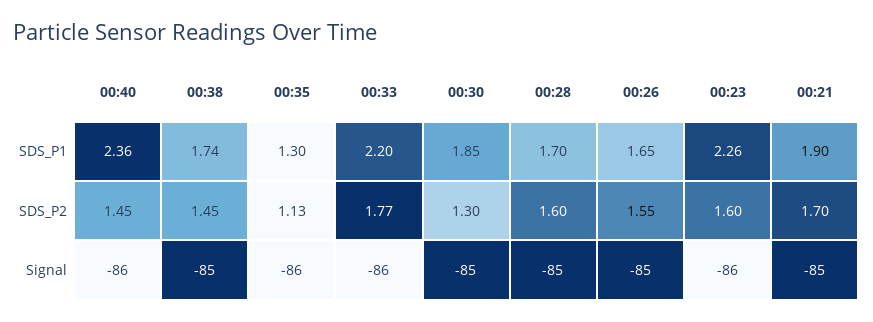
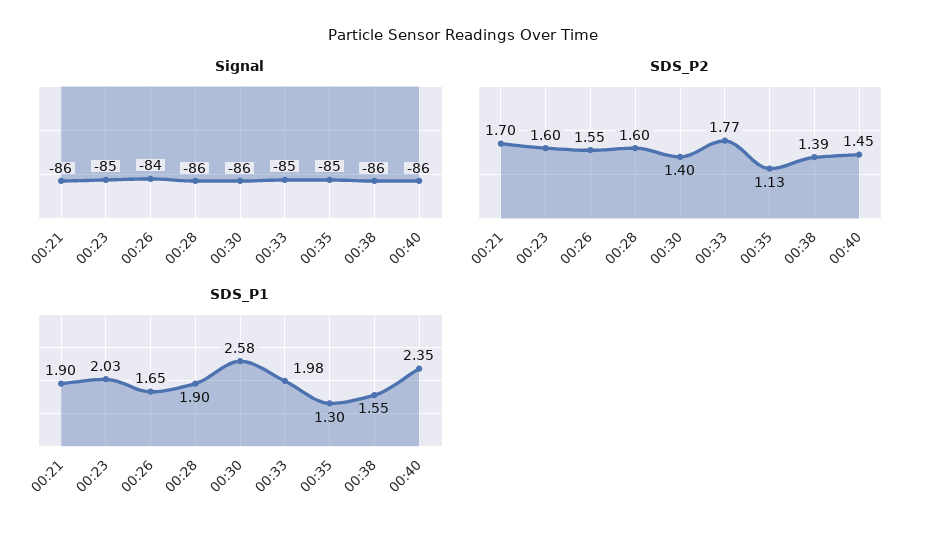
  {
    "SDS_P1": {
-     "00:40": 2.36,
+     "00:40": 2.35,
-     "00:38": 1.74,
+     "00:38": 1.55,
      "00:35": 1.3,
-     "00:33": 2.2,
+     "00:33": 1.98,
-     "00:30": 1.85,
+     "00:30": 2.58,
-     "00:28": 1.7,
+     "00:28": 1.9,
      "00:26": 1.65,
-     "00:23": 2.26,
+     "00:23": 2.03,
      "00:21": 1.9
    },
    "SDS_P2": {
      "00:40": 1.45,
-     "00:38": 1.45,
+     "00:38": 1.39,
      "00:35": 1.13,
      "00:33": 1.77,
-     "00:30": 1.3,
+     "00:30": 1.4,
      "00:28": 1.6,
      "00:26": 1.55,
      "00:23": 1.6,
      "00:21": 1.7
    },
    "Signal": {
      "00:40": -86,
-     "00:38": -85,
+     "00:38": -86,
-     "00:35": -86,
+     "00:35": -85,
-     "00:33": -86,
+     "00:33": -85,
-     "00:30": -85,
+     "00:30": -86,
-     "00:28": -85,
+     "00:28": -86,
-     "00:26": -85,
+     "00:26": -84,
-     "00:23": -86,
+     "00:23": -85,
-     "00:21": -85
+     "00:21": -86
    }
  }

